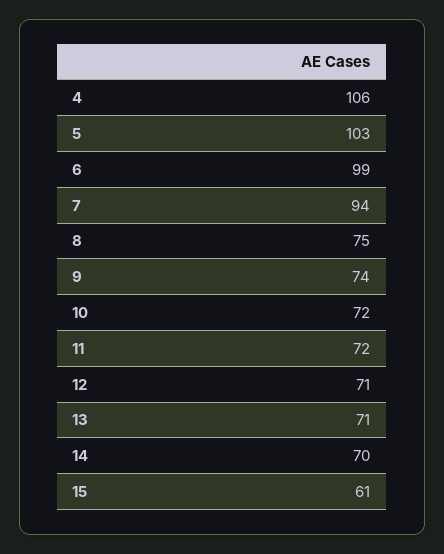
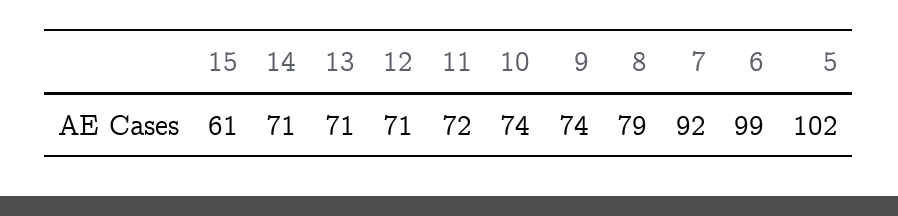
  {
-   "4": 106,
-   "5": 103,
+   "5": 102,
    "6": 99,
-   "7": 94,
+   "7": 92,
-   "8": 75,
+   "8": 79,
    "9": 74,
-   "10": 72,
+   "10": 74,
    "11": 72,
    "12": 71,
    "13": 71,
-   "14": 70,
+   "14": 71,
    "15": 61
  }

